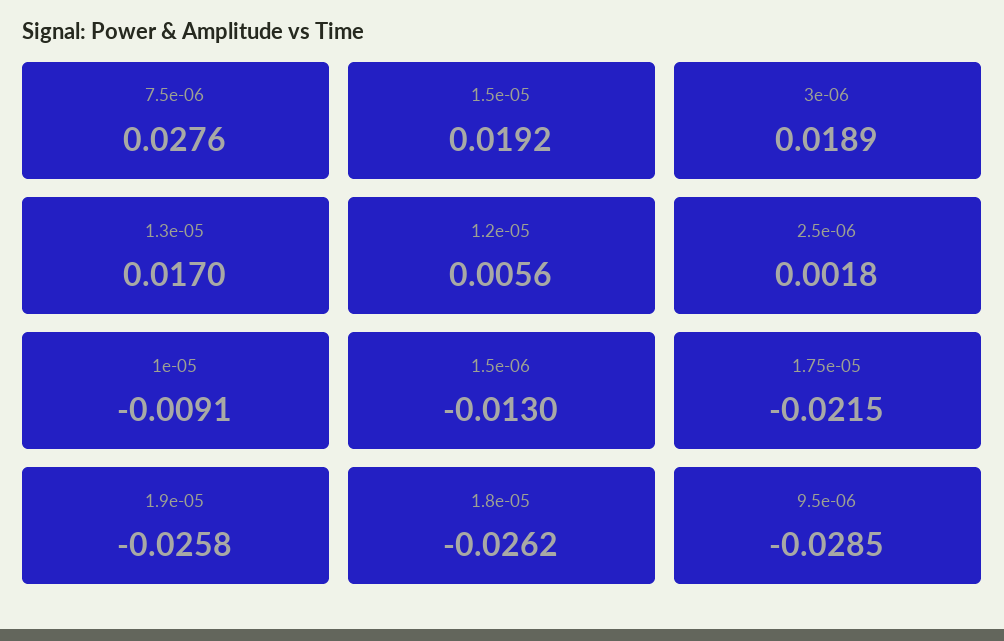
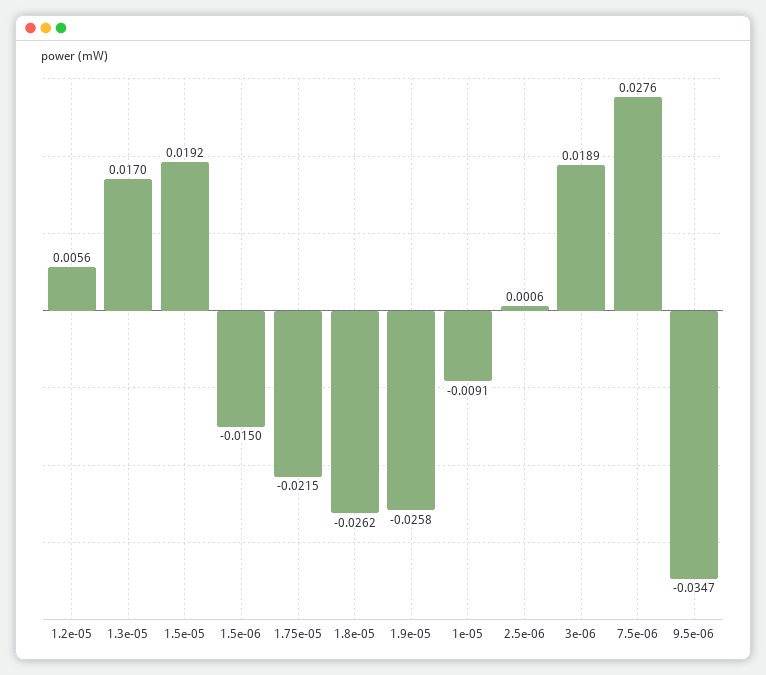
  {
    "7.5e-06": 0.0276,
    "1.5e-05": 0.0192,
    "3e-06": 0.0189,
    "1.3e-05": 0.017,
    "1.2e-05": 0.0056,
-   "2.5e-06": 0.0018,
+   "2.5e-06": 0.0006,
    "1e-05": -0.0091,
-   "1.5e-06": -0.013,
+   "1.5e-06": -0.015,
    "1.75e-05": -0.0215,
    "1.9e-05": -0.0258,
    "1.8e-05": -0.0262,
-   "9.5e-06": -0.0285
+   "9.5e-06": -0.0347
  }

